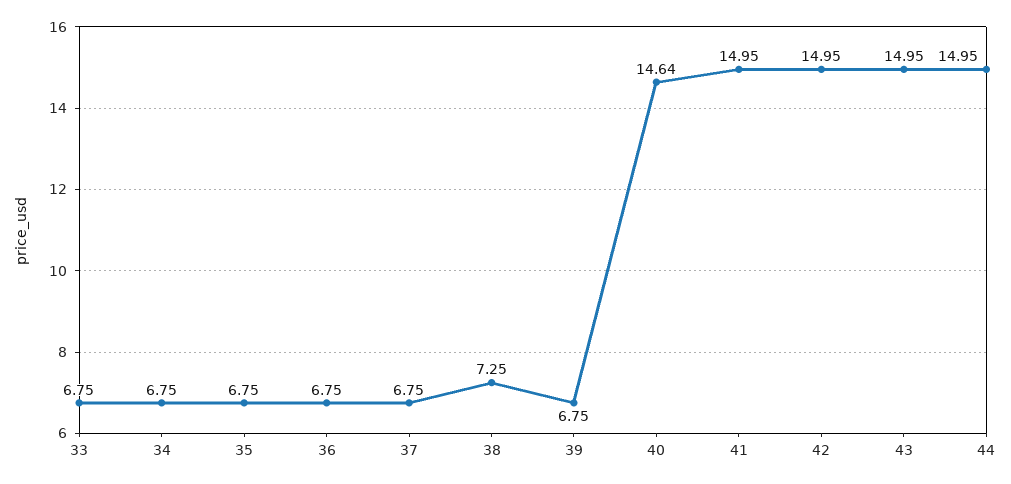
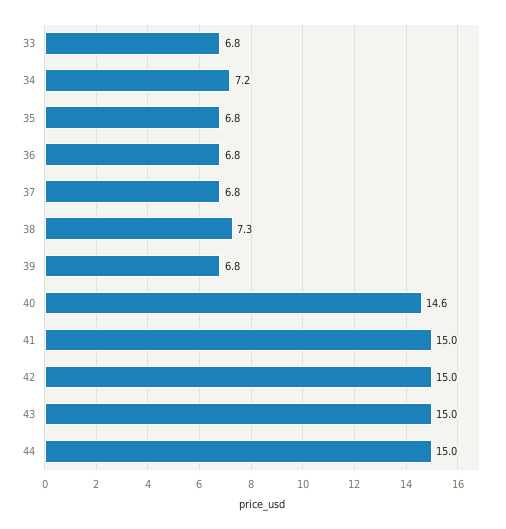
  {
    "33": 6.75,
-   "34": 6.75,
+   "34": 7.2,
    "35": 6.75,
    "36": 6.75,
    "37": 6.75,
    "38": 7.25,
    "39": 6.75,
    "40": 14.64,
    "41": 14.95,
    "42": 14.95,
    "43": 14.95,
    "44": 14.95
  }

